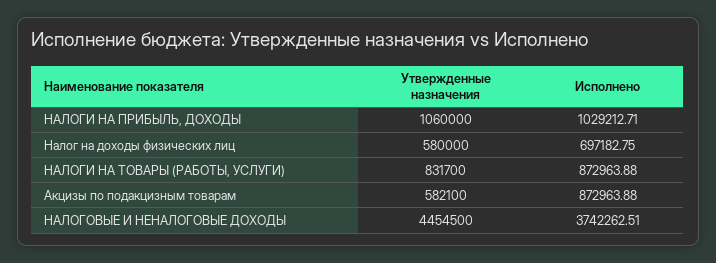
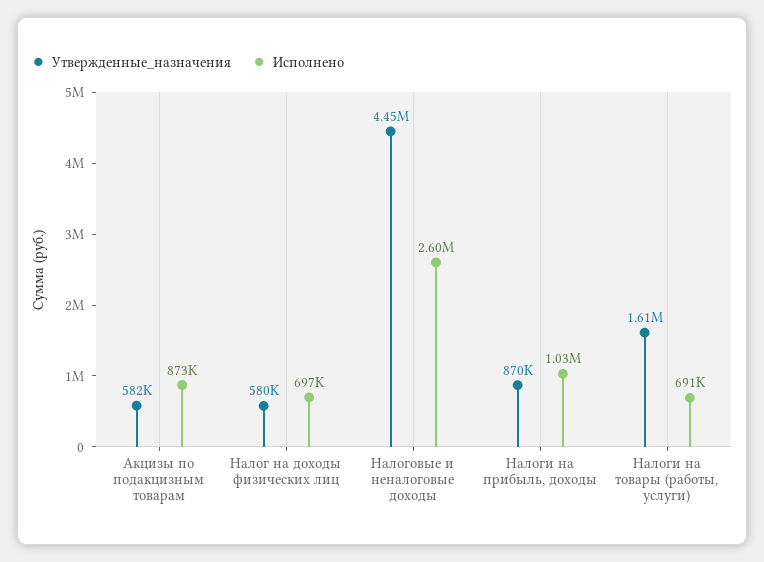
  {
    "Утвержденные назначения": {
-     "НАЛОГИ НА ПРИБЫЛЬ, ДОХОДЫ": 1060000,
+     "НАЛОГИ НА ПРИБЫЛЬ, ДОХОДЫ": 870000,
      "Налог на доходы физических лиц": 580000,
-     "НАЛОГИ НА ТОВАРЫ (РАБОТЫ, УСЛУГИ)": 831700,
+     "НАЛОГИ НА ТОВАРЫ (РАБОТЫ, УСЛУГИ)": 1610000,
      "Акцизы по подакцизным товарам": 582100,
      "НАЛОГОВЫЕ И НЕНАЛОГОВЫЕ ДОХОДЫ": 4454500
    },
    "Исполнено": {
      "НАЛОГИ НА ПРИБЫЛЬ, ДОХОДЫ": 1029212.71,
      "Налог на доходы физических лиц": 697182.75,
-     "НАЛОГИ НА ТОВАРЫ (РАБОТЫ, УСЛУГИ)": 872963.88,
+     "НАЛОГИ НА ТОВАРЫ (РАБОТЫ, УСЛУГИ)": 691000,
      "Акцизы по подакцизным товарам": 872963.88,
-     "НАЛОГОВЫЕ И НЕНАЛОГОВЫЕ ДОХОДЫ": 3742262.51
+     "НАЛОГОВЫЕ И НЕНАЛОГОВЫЕ ДОХОДЫ": 2600000
    }
  }

